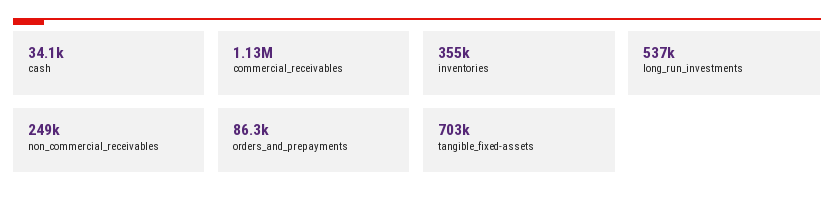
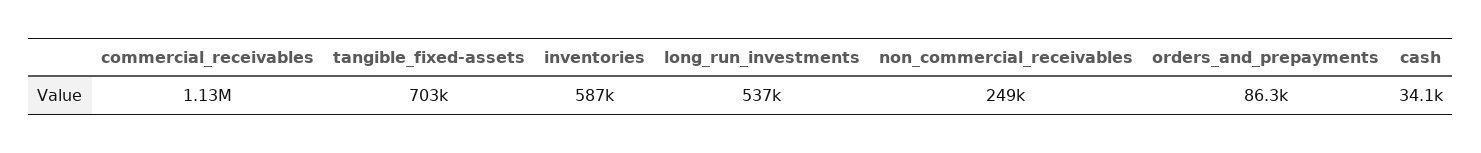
  {
    "cash": 34100,
    "commercial_receivables": 1130000,
-   "inventories": 355000,
+   "inventories": 587000,
    "long_run_investments": 537000,
    "non_commercial_receivables": 249000,
    "orders_and_prepayments": 86300,
    "tangible_fixed-assets": 703000
  }

